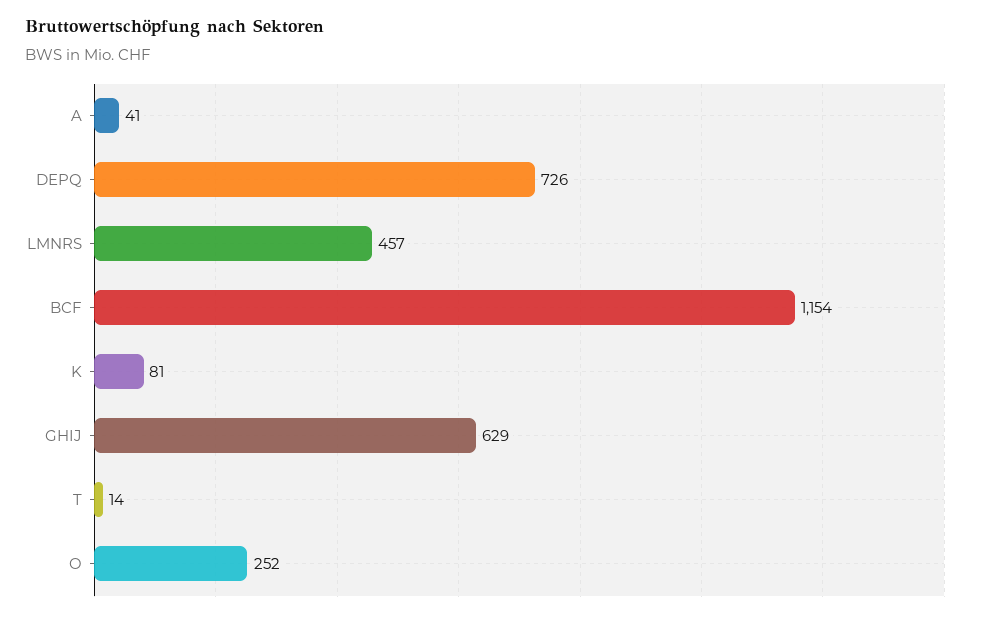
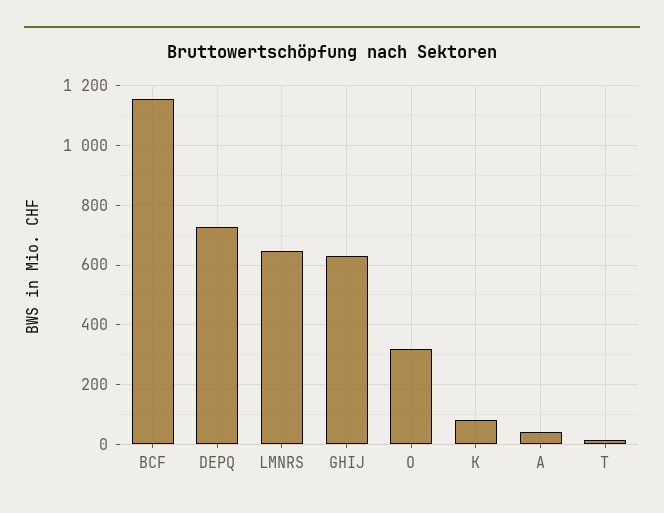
  {
    "A": 41,
    "DEPQ": 726,
-   "LMNRS": 457,
+   "LMNRS": 650,
    "BCF": 1154,
    "K": 81,
    "GHIJ": 629,
    "T": 14,
-   "O": 252
+   "O": 325
  }

